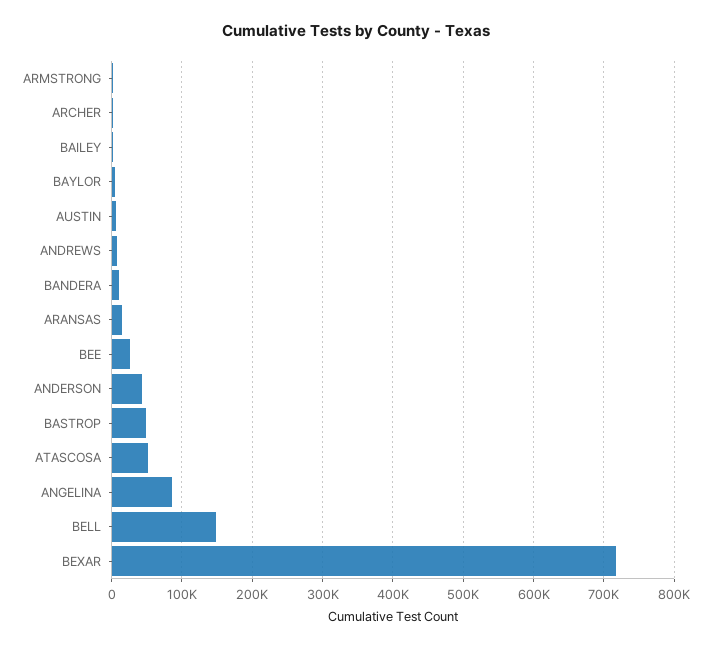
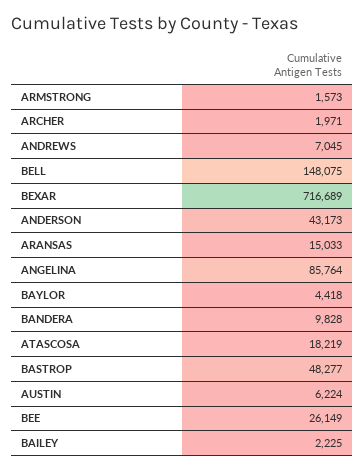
  {
    "ARMSTRONG": 1573,
    "ARCHER": 1971,
    "BAILEY": 2225,
    "BAYLOR": 4418,
    "AUSTIN": 6224,
    "ANDREWS": 7045,
    "BANDERA": 9828,
    "ARANSAS": 15033,
    "BEE": 26149,
    "ANDERSON": 43173,
    "BASTROP": 48277,
-   "ATASCOSA": 50000,
+   "ATASCOSA": 18219,
    "ANGELINA": 85764,
    "BELL": 148075,
    "BEXAR": 716689
  }

